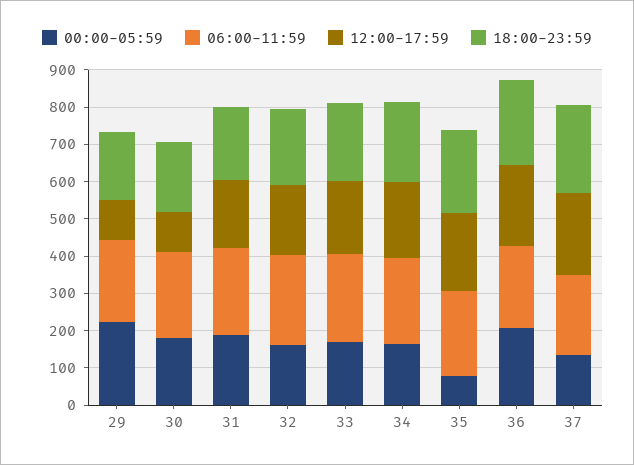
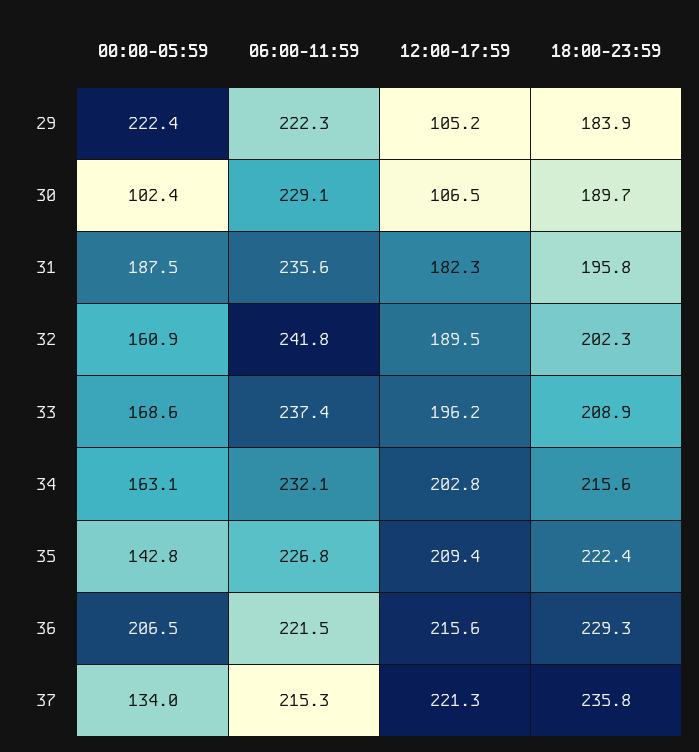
  {
    "00:00-05:59": {
      "29": 222.4,
-     "30": 175,
+     "30": 102.4,
      "31": 187.5,
      "32": 160.9,
      "33": 168.6,
      "34": 163.1,
-     "35": 75,
+     "35": 142.8,
      "36": 206.5,
      "37": 134
    },
    "06:00-11:59": {
      "29": 222.3,
      "30": 229.1,
      "31": 235.6,
      "32": 241.8,
      "33": 237.4,
      "34": 232.1,
      "35": 226.8,
      "36": 221.5,
      "37": 215.3
    },
    "12:00-17:59": {
      "29": 105.2,
      "30": 106.5,
      "31": 182.3,
      "32": 189.5,
      "33": 196.2,
      "34": 202.8,
      "35": 209.4,
      "36": 215.6,
      "37": 221.3
    },
    "18:00-23:59": {
      "29": 183.9,
      "30": 189.7,
      "31": 195.8,
      "32": 202.3,
      "33": 208.9,
      "34": 215.6,
      "35": 222.4,
      "36": 229.3,
      "37": 235.8
    }
  }

